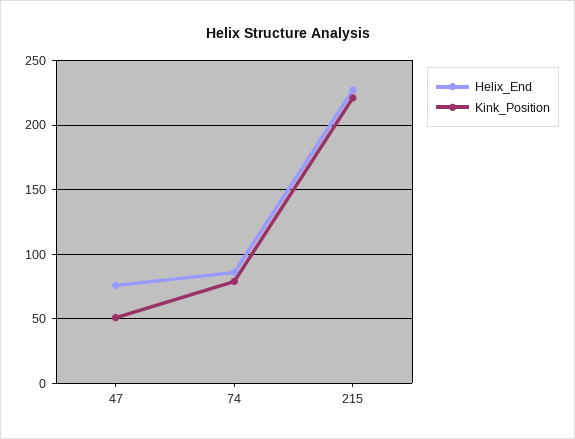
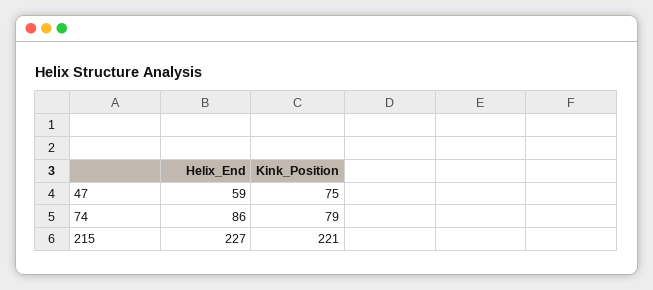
  {
    "Helix_End": {
-     "47": 75,
+     "47": 59,
      "74": 86,
      "215": 227
    },
    "Kink_Position": {
-     "47": 50,
+     "47": 75,
      "74": 79,
      "215": 221
    }
  }

